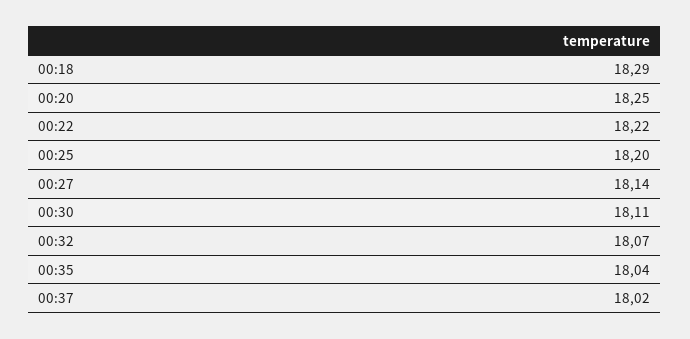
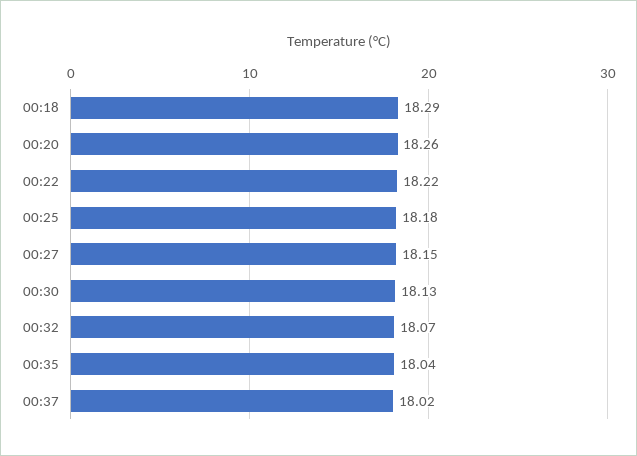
  {
    "00:18": 18.29,
-   "00:20": 18.25,
+   "00:20": 18.26,
    "00:22": 18.22,
-   "00:25": 18.2,
+   "00:25": 18.18,
-   "00:27": 18.14,
+   "00:27": 18.15,
-   "00:30": 18.11,
+   "00:30": 18.13,
    "00:32": 18.07,
    "00:35": 18.04,
    "00:37": 18.02
  }

